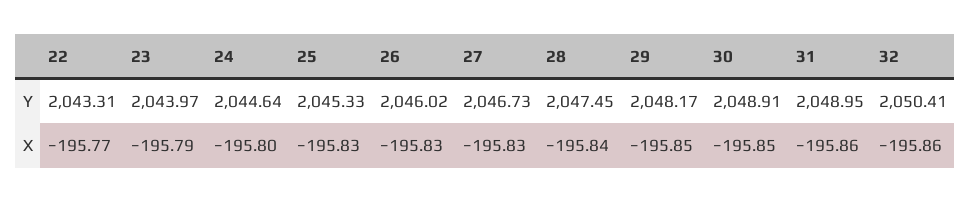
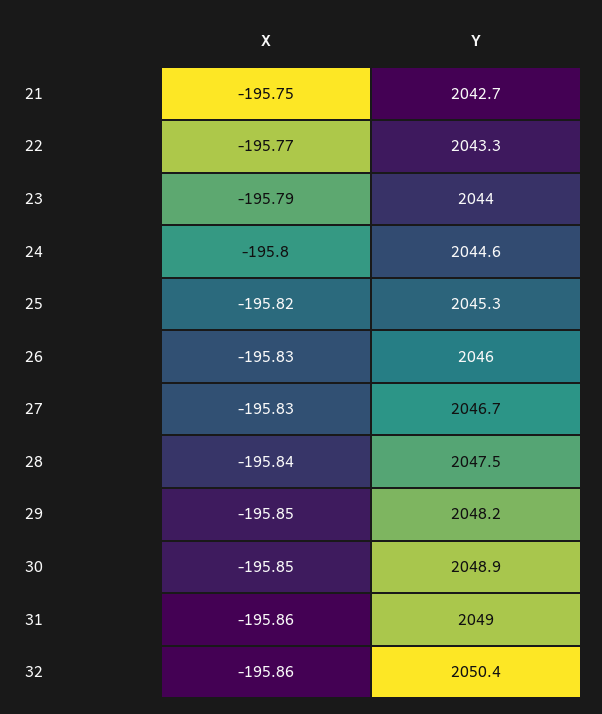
  {
    "22": {
      "Y": 2043.31,
      "X": -195.77
    },
    "23": {
      "Y": 2043.97,
      "X": -195.79
    },
    "24": {
      "Y": 2044.64,
      "X": -195.8
    },
    "25": {
      "Y": 2045.33,
-     "X": -195.83
+     "X": -195.82
    },
    "26": {
      "Y": 2046.02,
      "X": -195.83
    },
    "27": {
      "Y": 2046.73,
      "X": -195.83
    },
    "28": {
      "Y": 2047.45,
      "X": -195.84
    },
    "29": {
      "Y": 2048.17,
      "X": -195.85
    },
    "30": {
      "Y": 2048.91,
      "X": -195.85
    },
    "31": {
      "Y": 2048.95,
      "X": -195.86
    },
    "32": {
      "Y": 2050.41,
      "X": -195.86
-   }
+   },
+   "21": {
+     "X": -195.75,
+     "Y": 2042.7
+   }
  }

